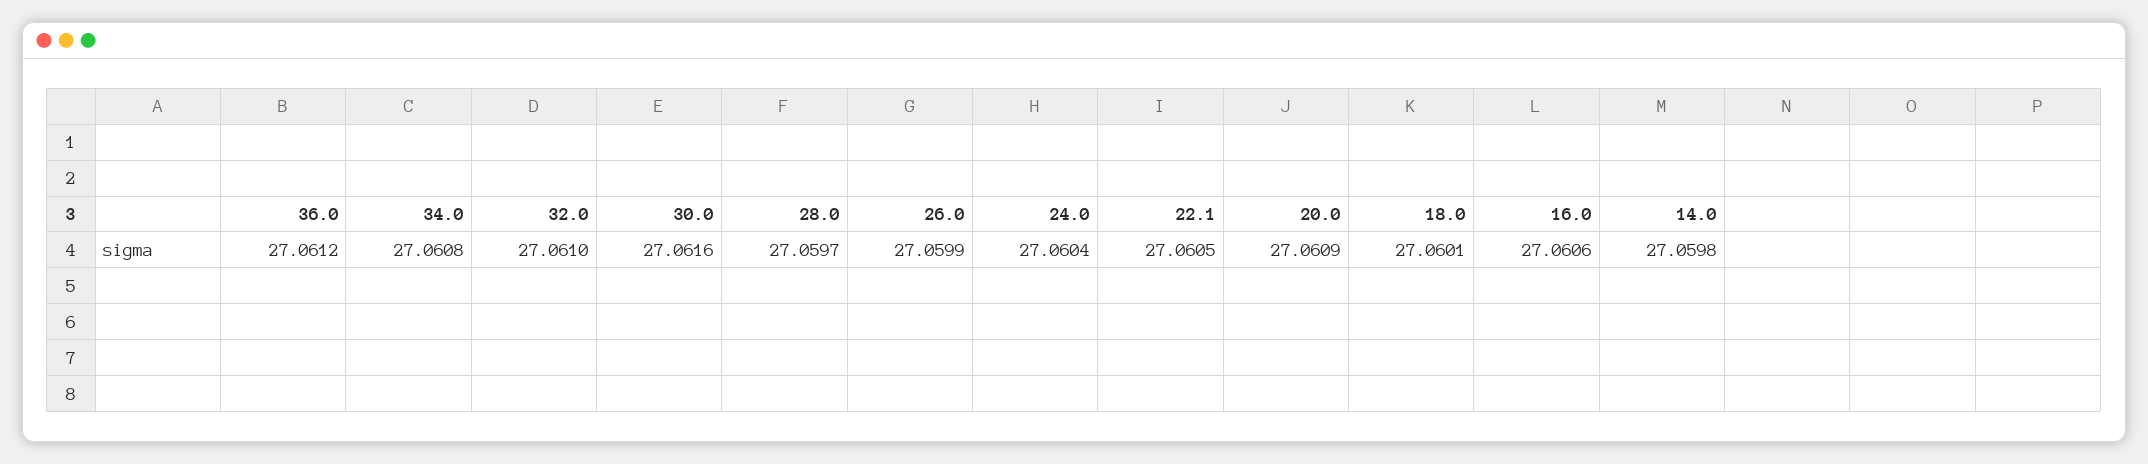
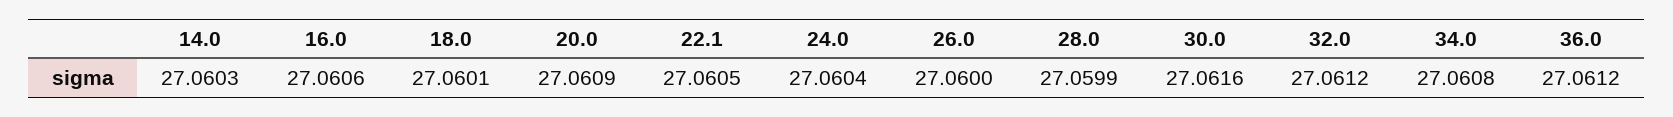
  {
    "36.0": 27.0612,
    "34.0": 27.0608,
-   "32.0": 27.061,
+   "32.0": 27.0612,
    "30.0": 27.0616,
-   "28.0": 27.0597,
+   "28.0": 27.0599,
-   "26.0": 27.0599,
+   "26.0": 27.06,
    "24.0": 27.0604,
    "22.1": 27.0605,
    "20.0": 27.0609,
    "18.0": 27.0601,
    "16.0": 27.0606,
-   "14.0": 27.0598
+   "14.0": 27.0603
  }

